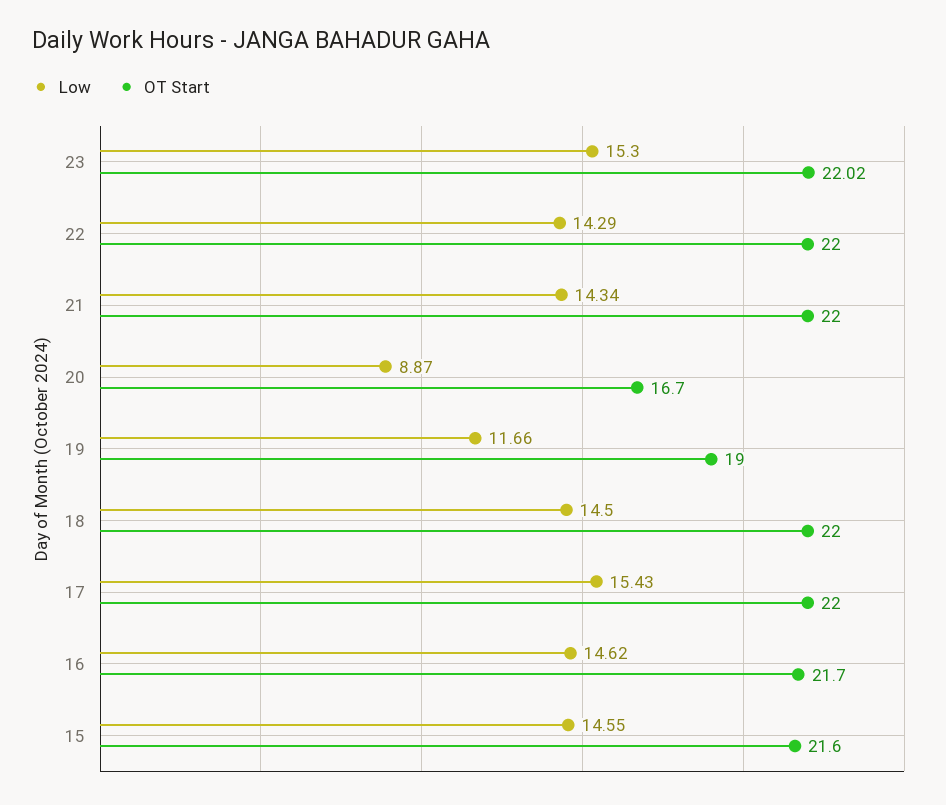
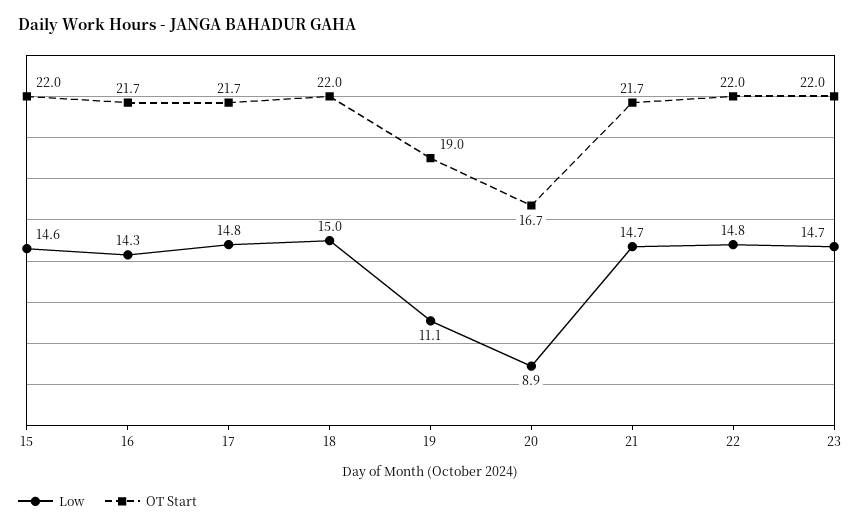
  {
    "Low": {
-     "23": 15.3,
+     "23": 14.7,
-     "22": 14.29,
+     "22": 14.8,
-     "21": 14.34,
+     "21": 14.7,
      "20": 8.87,
-     "19": 11.66,
+     "19": 11.1,
-     "18": 14.5,
+     "18": 15,
-     "17": 15.43,
+     "17": 14.8,
-     "16": 14.62,
+     "16": 14.3,
      "15": 14.55
    },
    "OT Start": {
      "23": 22.02,
      "22": 22,
-     "21": 22,
+     "21": 21.7,
      "20": 16.7,
      "19": 19,
      "18": 22,
-     "17": 22,
+     "17": 21.7,
      "16": 21.7,
-     "15": 21.6
+     "15": 22
    }
  }

